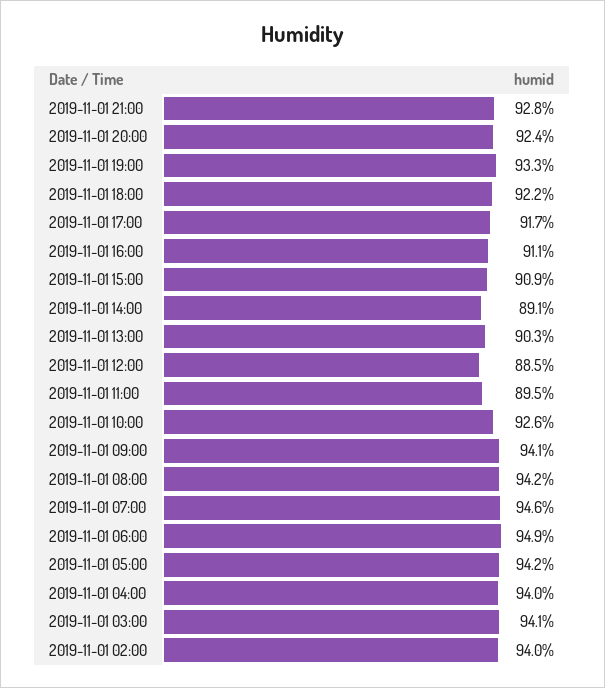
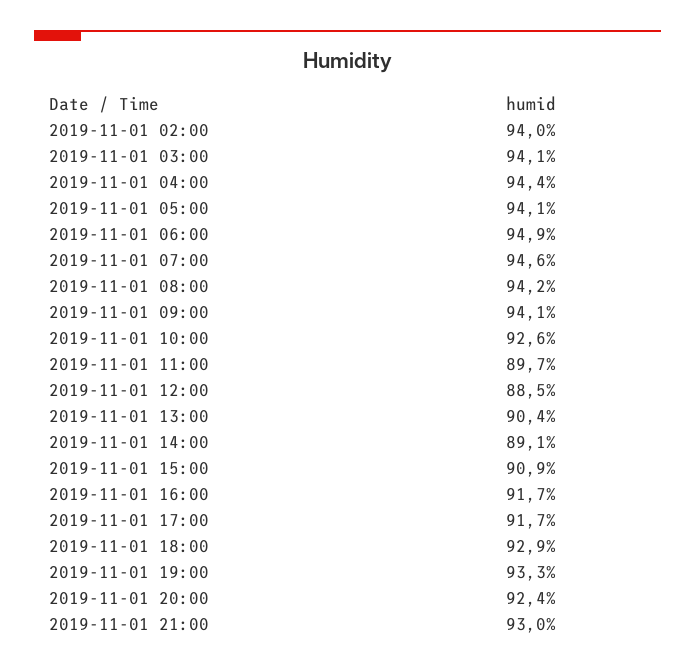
  {
-   "2019-11-01 21:00": 92.8,
+   "2019-11-01 21:00": 93,
    "2019-11-01 20:00": 92.4,
    "2019-11-01 19:00": 93.3,
-   "2019-11-01 18:00": 92.2,
+   "2019-11-01 18:00": 92.9,
    "2019-11-01 17:00": 91.7,
-   "2019-11-01 16:00": 91.1,
+   "2019-11-01 16:00": 91.7,
    "2019-11-01 15:00": 90.9,
    "2019-11-01 14:00": 89.1,
-   "2019-11-01 13:00": 90.3,
+   "2019-11-01 13:00": 90.4,
    "2019-11-01 12:00": 88.5,
-   "2019-11-01 11:00": 89.5,
+   "2019-11-01 11:00": 89.7,
    "2019-11-01 10:00": 92.6,
    "2019-11-01 09:00": 94.1,
    "2019-11-01 08:00": 94.2,
    "2019-11-01 07:00": 94.6,
    "2019-11-01 06:00": 94.9,
-   "2019-11-01 05:00": 94.2,
+   "2019-11-01 05:00": 94.1,
-   "2019-11-01 04:00": 94,
+   "2019-11-01 04:00": 94.4,
    "2019-11-01 03:00": 94.1,
    "2019-11-01 02:00": 94
  }

